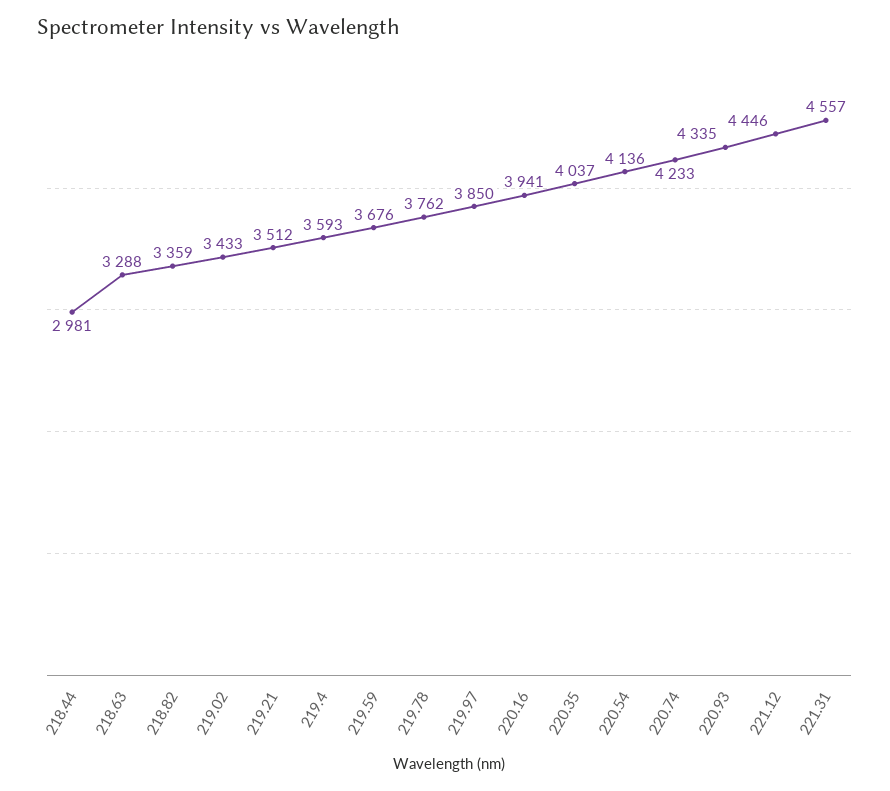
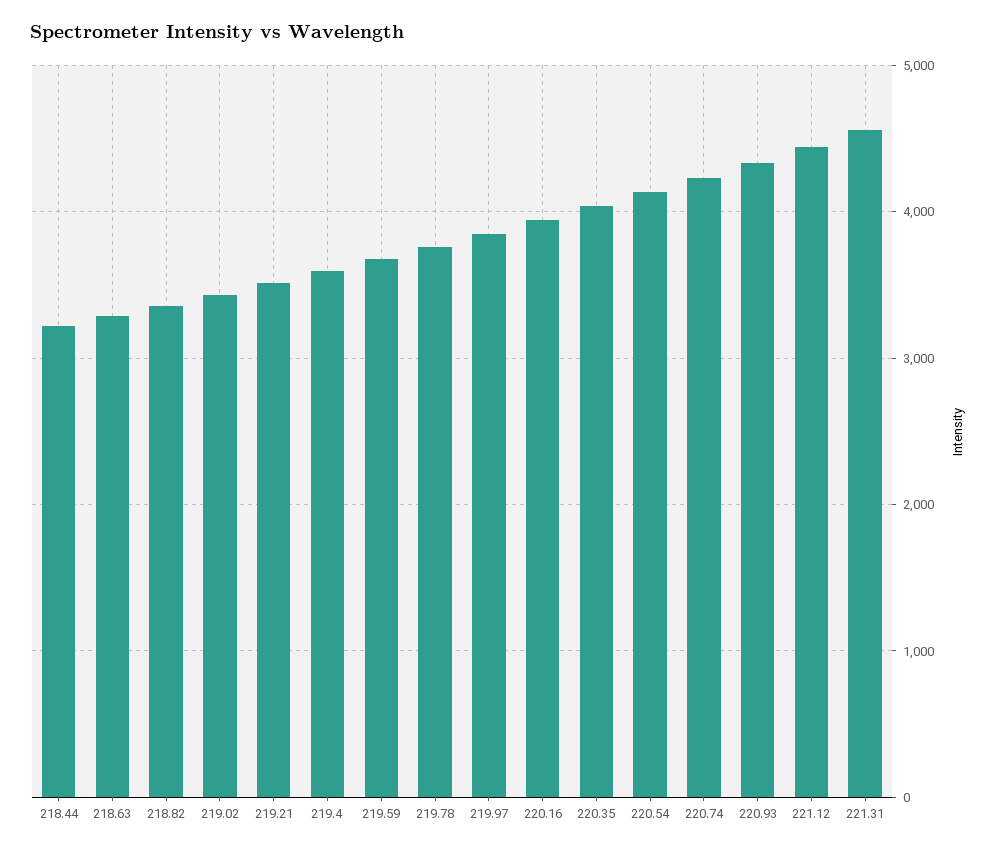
  {
-   "218.44": 2981,
+   "218.44": 3200,
    "218.63": 3288,
    "218.82": 3359,
    "219.02": 3433,
    "219.21": 3512,
    "219.4": 3593,
    "219.59": 3676,
    "219.78": 3762,
    "219.97": 3850,
    "220.16": 3941,
    "220.35": 4037,
    "220.54": 4136,
    "220.74": 4233,
    "220.93": 4335,
    "221.12": 4446,
    "221.31": 4557
  }

